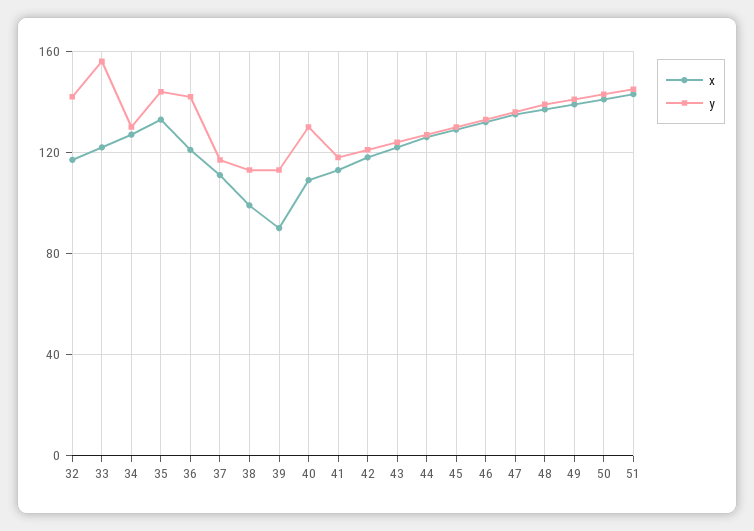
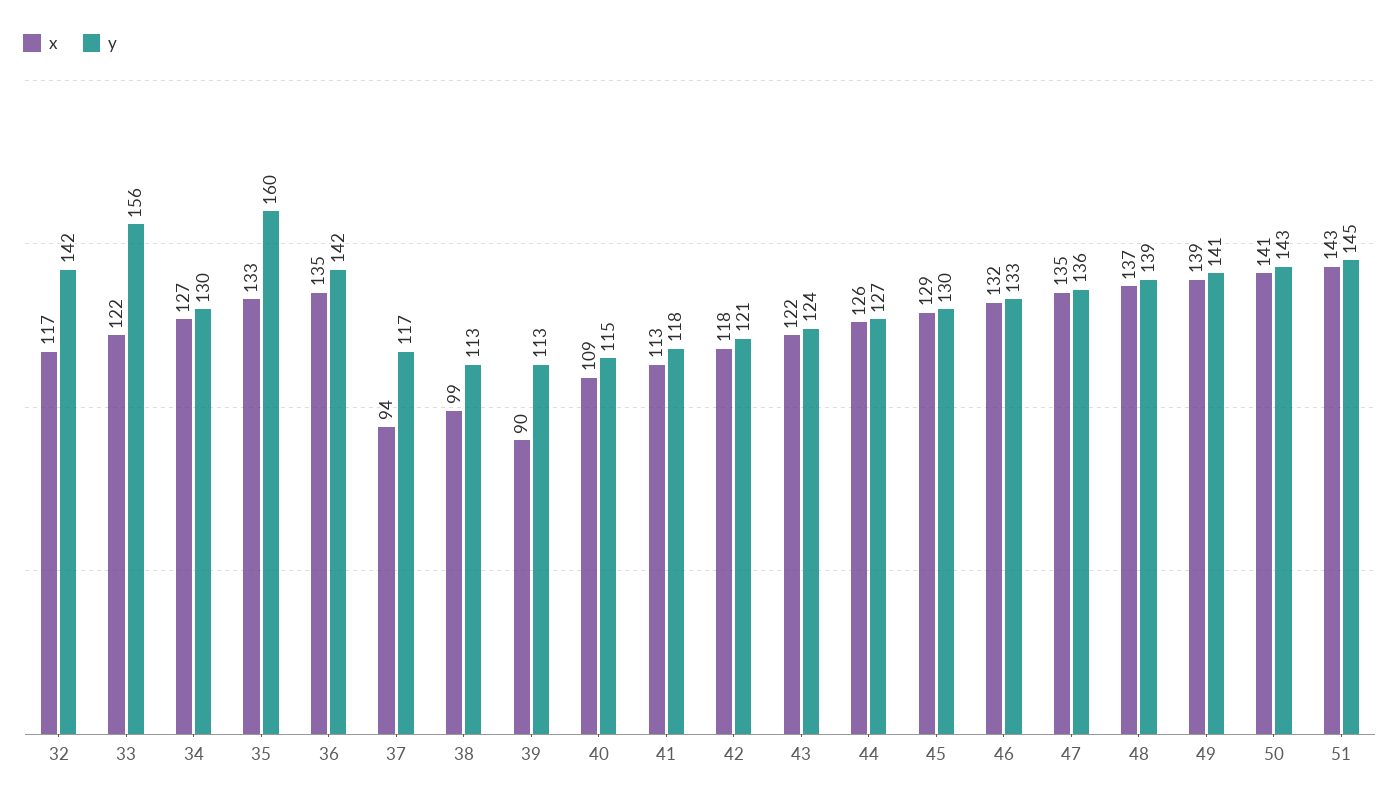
  {
    "x": {
      "32": 117,
      "33": 122,
      "34": 127,
      "35": 133,
-     "36": 120,
+     "36": 135,
-     "37": 110,
+     "37": 94,
      "38": 99,
      "39": 90,
      "40": 109,
      "41": 113,
      "42": 118,
      "43": 122,
      "44": 126,
      "45": 129,
      "46": 132,
      "47": 135,
      "48": 137,
      "49": 139,
      "50": 141,
      "51": 143
    },
    "y": {
      "32": 142,
      "33": 156,
      "34": 130,
-     "35": 145,
+     "35": 160,
      "36": 142,
      "37": 117,
      "38": 113,
      "39": 113,
-     "40": 130,
+     "40": 115,
      "41": 118,
      "42": 121,
      "43": 124,
      "44": 127,
      "45": 130,
      "46": 133,
      "47": 136,
      "48": 139,
      "49": 141,
      "50": 143,
      "51": 145
    }
  }

